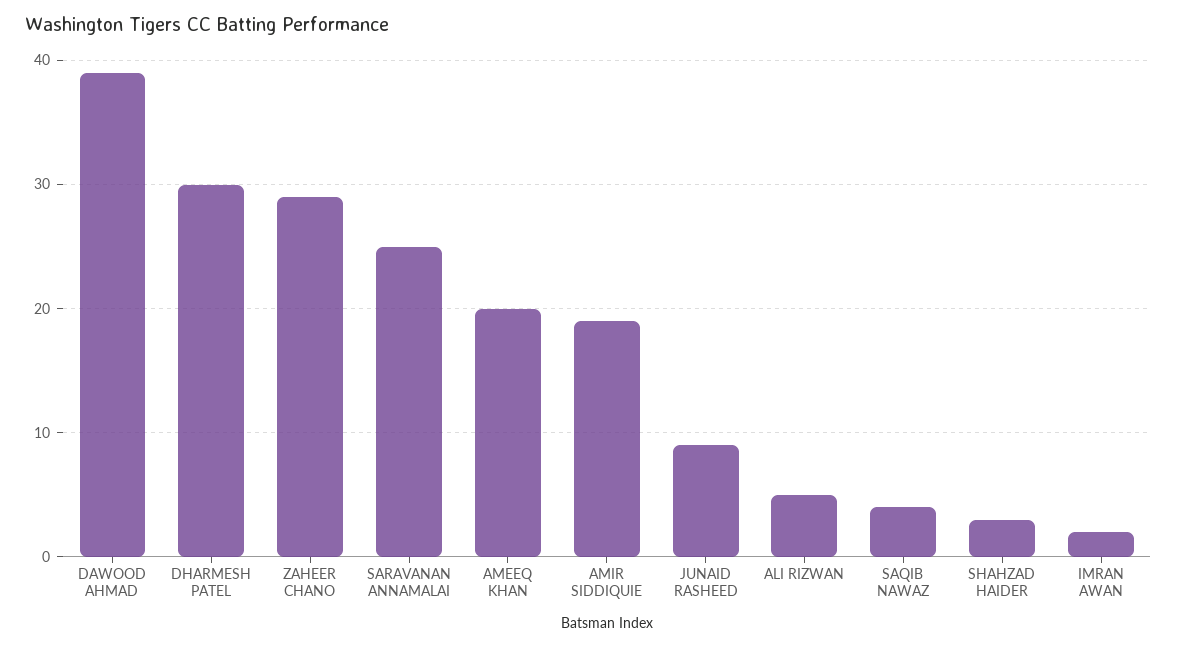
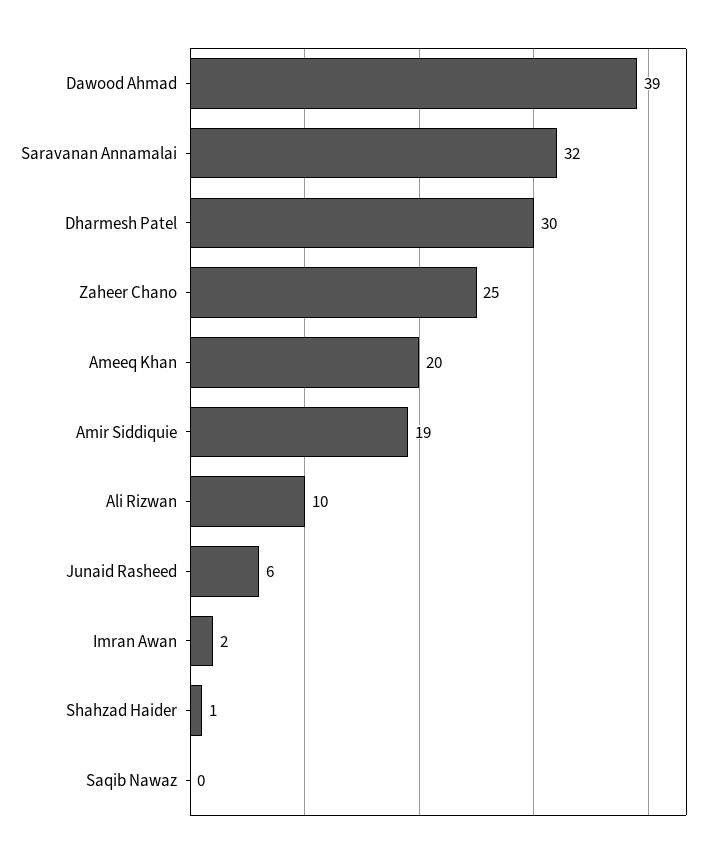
  {
    "DAWOOD AHMAD": 39,
    "DHARMESH PATEL": 30,
-   "ZAHEER CHANO": 29,
+   "ZAHEER CHANO": 25,
-   "SARAVANAN ANNAMALAI": 25,
+   "SARAVANAN ANNAMALAI": 32,
    "AMEEQ KHAN": 20,
    "AMIR SIDDIQUIE": 19,
-   "JUNAID RASHEED": 9,
+   "JUNAID RASHEED": 6,
-   "ALI RIZWAN": 5,
+   "ALI RIZWAN": 10,
-   "SAQIB NAWAZ": 4,
+   "SAQIB NAWAZ": 0,
-   "SHAHZAD HAIDER": 3,
+   "SHAHZAD HAIDER": 1,
    "IMRAN AWAN": 2
  }

